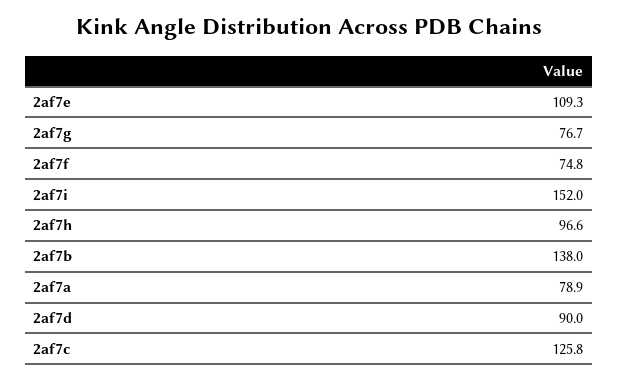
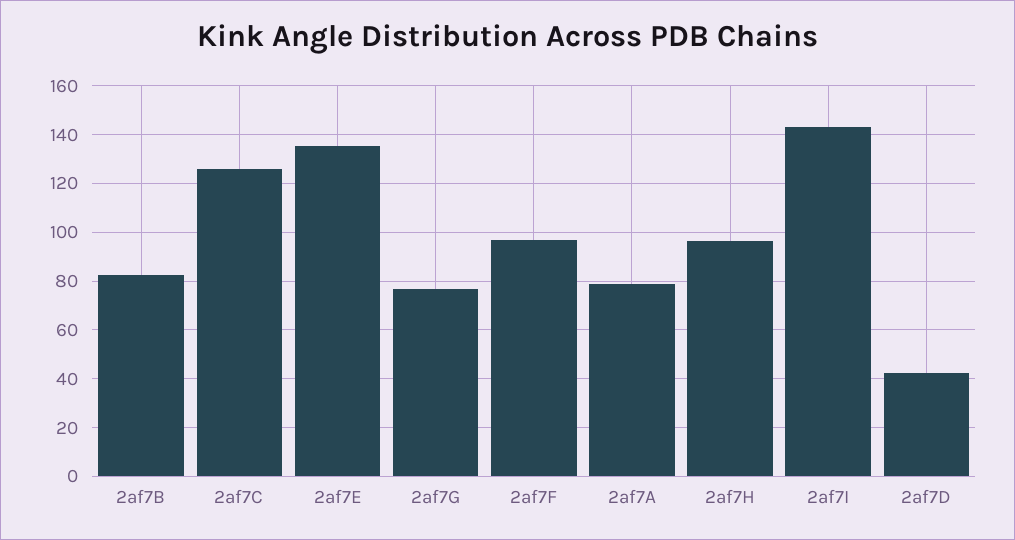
  {
-   "2af7e": 109.3,
+   "2af7e": 135,
    "2af7g": 76.7,
-   "2af7f": 74.8,
+   "2af7f": 97.5,
-   "2af7i": 152,
+   "2af7i": 142.5,
    "2af7h": 96.6,
-   "2af7b": 138,
+   "2af7b": 82.5,
    "2af7a": 78.9,
-   "2af7d": 90,
+   "2af7d": 42.5,
    "2af7c": 125.8
  }

